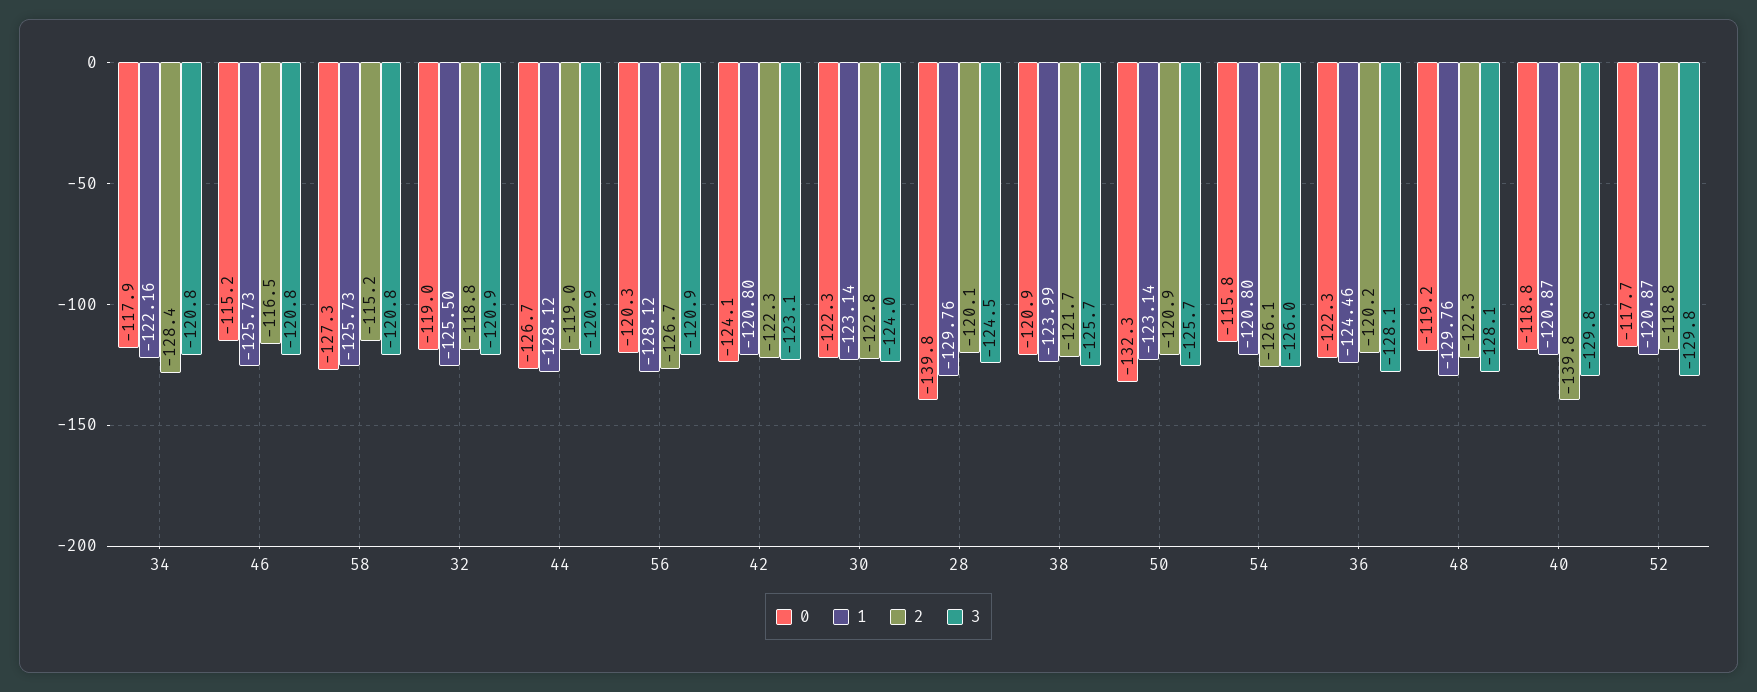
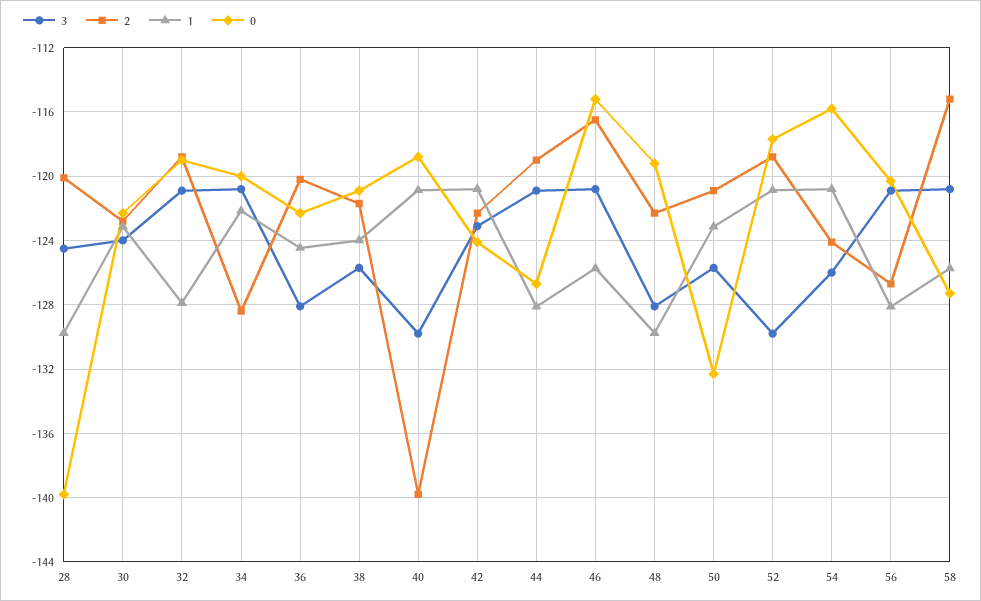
  {
    "0": {
-     "34": -117.9,
+     "34": -120,
      "46": -115.2,
      "58": -127.3,
      "32": -119,
      "44": -126.7,
      "56": -120.3,
      "42": -124.1,
      "30": -122.3,
      "28": -139.8,
      "38": -120.9,
      "50": -132.3,
      "54": -115.8,
      "36": -122.3,
      "48": -119.2,
      "40": -118.8,
      "52": -117.7
    },
    "1": {
      "34": -122.16,
      "46": -125.73,
      "58": -125.73,
-     "32": -125.5,
+     "32": -128,
      "44": -128.12,
      "56": -128.12,
      "42": -120.8,
      "30": -123.14,
      "28": -129.76,
      "38": -123.99,
      "50": -123.14,
      "54": -120.8,
      "36": -124.46,
      "48": -129.76,
      "40": -120.87,
      "52": -120.87
    },
    "2": {
      "34": -128.4,
      "46": -116.5,
      "58": -115.2,
      "32": -118.8,
      "44": -119,
      "56": -126.7,
      "42": -122.3,
      "30": -122.8,
      "28": -120.1,
      "38": -121.7,
      "50": -120.9,
-     "54": -126.1,
+     "54": -124,
      "36": -120.2,
      "48": -122.3,
      "40": -139.8,
      "52": -118.8
    },
    "3": {
      "34": -120.8,
      "46": -120.8,
      "58": -120.8,
      "32": -120.9,
      "44": -120.9,
      "56": -120.9,
      "42": -123.1,
      "30": -124,
      "28": -124.5,
      "38": -125.7,
      "50": -125.7,
      "54": -126,
      "36": -128.1,
      "48": -128.1,
      "40": -129.8,
      "52": -129.8
    }
  }

